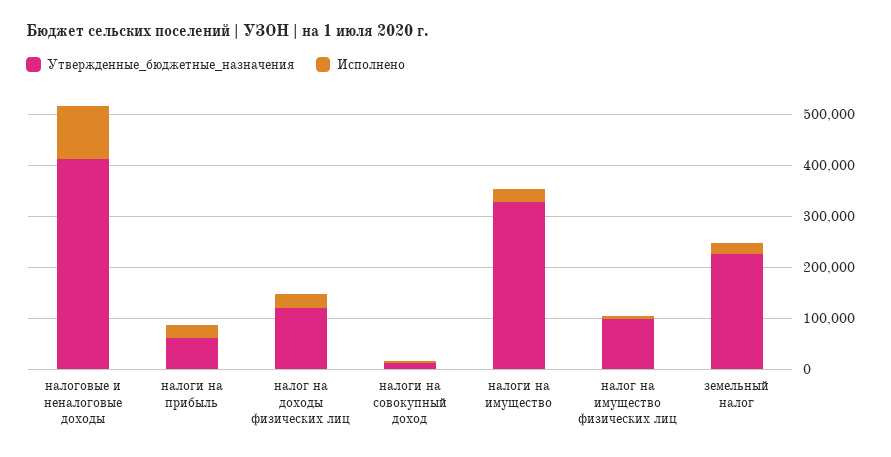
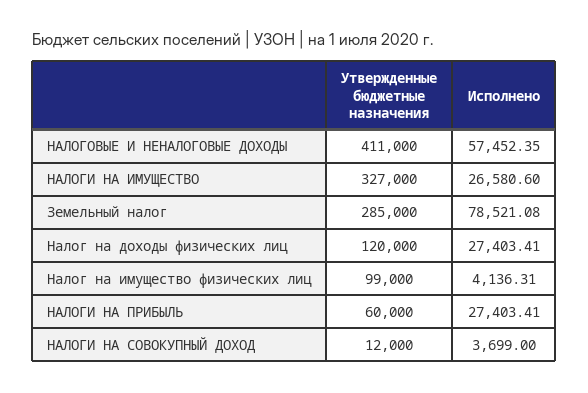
  {
    "Утвержденные_бюджетные_назначения": {
      "налоговые и неналоговые доходы": 411000,
      "налоги на прибыль": 60000,
      "налог на доходы физических лиц": 120000,
      "налоги на совокупный доход": 12000,
      "налоги на имущество": 327000,
      "налог на имущество физических лиц": 99000,
-     "земельный налог": 220000
+     "земельный налог": 285000
    },
    "Исполнено": {
-     "налоговые и неналоговые доходы": 100000,
+     "налоговые и неналоговые доходы": 57452.35,
      "налоги на прибыль": 27403.41,
      "налог на доходы физических лиц": 27403.41,
      "налоги на совокупный доход": 3699,
      "налоги на имущество": 26580.6,
      "налог на имущество физических лиц": 4136.31,
-     "земельный налог": 20000
+     "земельный налог": 78521.08
    }
  }

